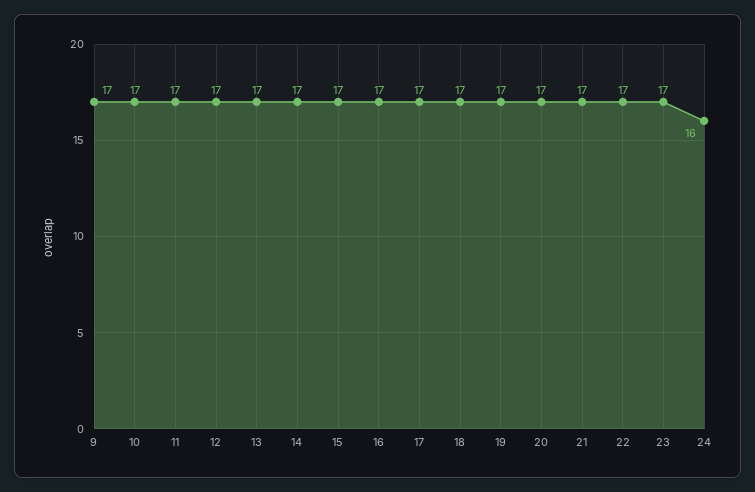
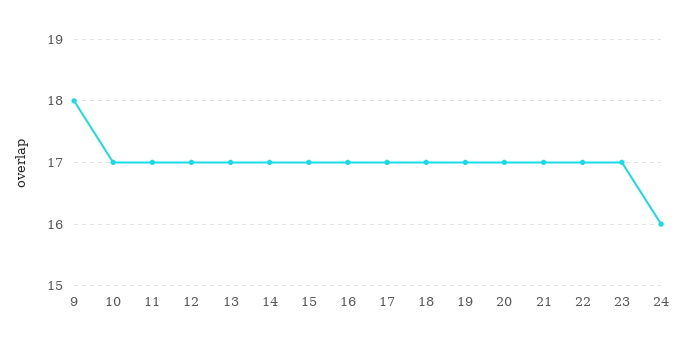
  {
-   "9": 17,
+   "9": 18,
    "10": 17,
    "11": 17,
    "12": 17,
    "13": 17,
    "14": 17,
    "15": 17,
    "16": 17,
    "17": 17,
    "18": 17,
    "19": 17,
    "20": 17,
    "21": 17,
    "22": 17,
    "23": 17,
    "24": 16
  }

